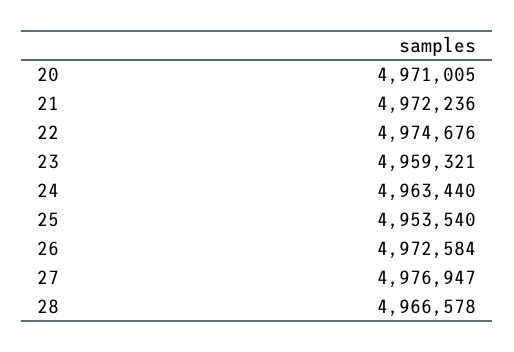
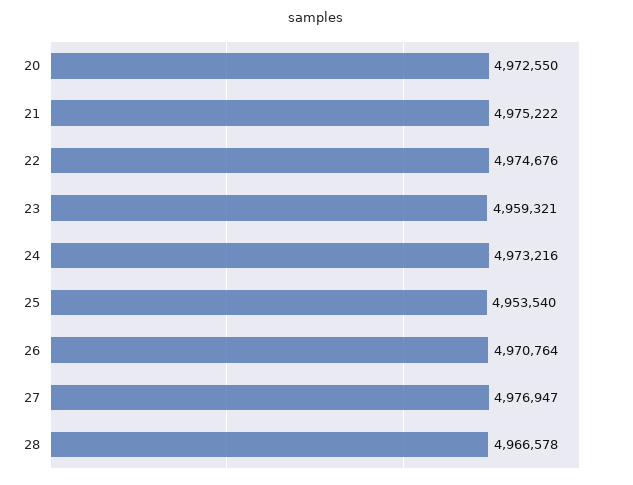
  {
-   "20": 4971005,
+   "20": 4972550,
-   "21": 4972236,
+   "21": 4975222,
    "22": 4974676,
    "23": 4959321,
-   "24": 4963440,
+   "24": 4973216,
    "25": 4953540,
-   "26": 4972584,
+   "26": 4970764,
    "27": 4976947,
    "28": 4966578
  }

